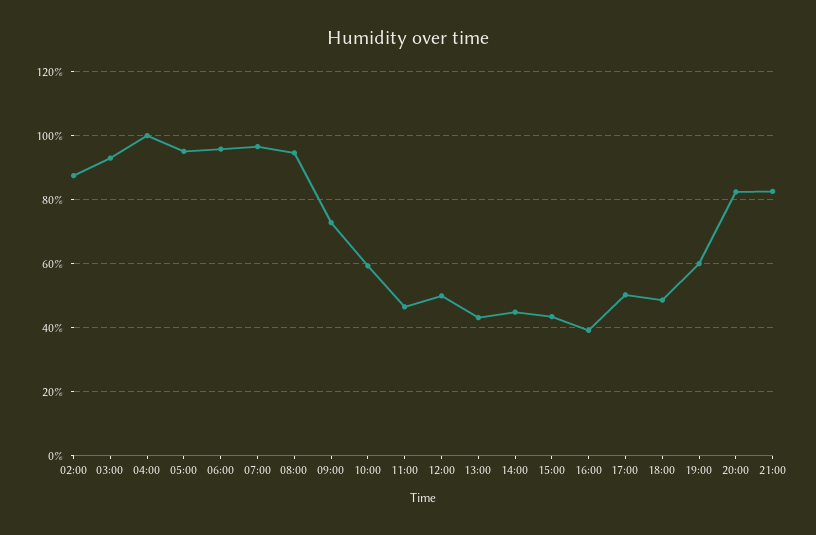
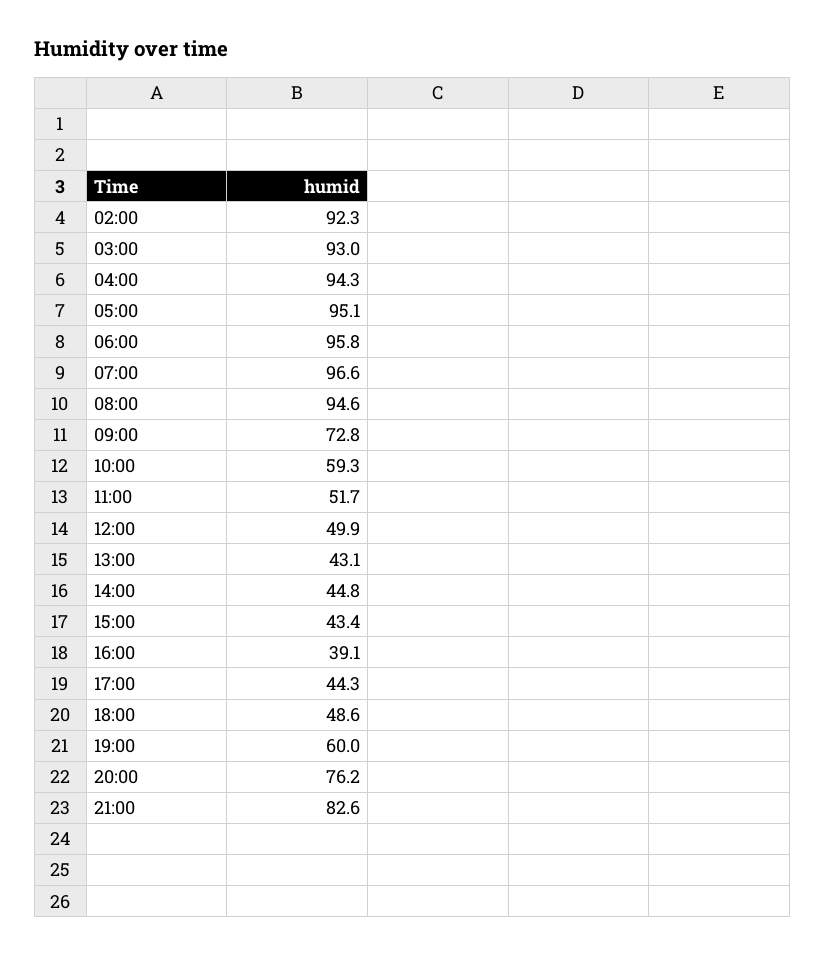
  {
-   "02:00": 88,
+   "02:00": 92.3,
    "03:00": 93,
-   "04:00": 100,
+   "04:00": 94.3,
    "05:00": 95.1,
    "06:00": 95.8,
    "07:00": 96.6,
    "08:00": 94.6,
    "09:00": 72.8,
    "10:00": 59.3,
-   "11:00": 46,
+   "11:00": 51.7,
    "12:00": 49.9,
    "13:00": 43.1,
    "14:00": 44.8,
    "15:00": 43.4,
    "16:00": 39.1,
-   "17:00": 50,
+   "17:00": 44.3,
    "18:00": 48.6,
    "19:00": 60,
-   "20:00": 82,
+   "20:00": 76.2,
    "21:00": 82.6
  }

